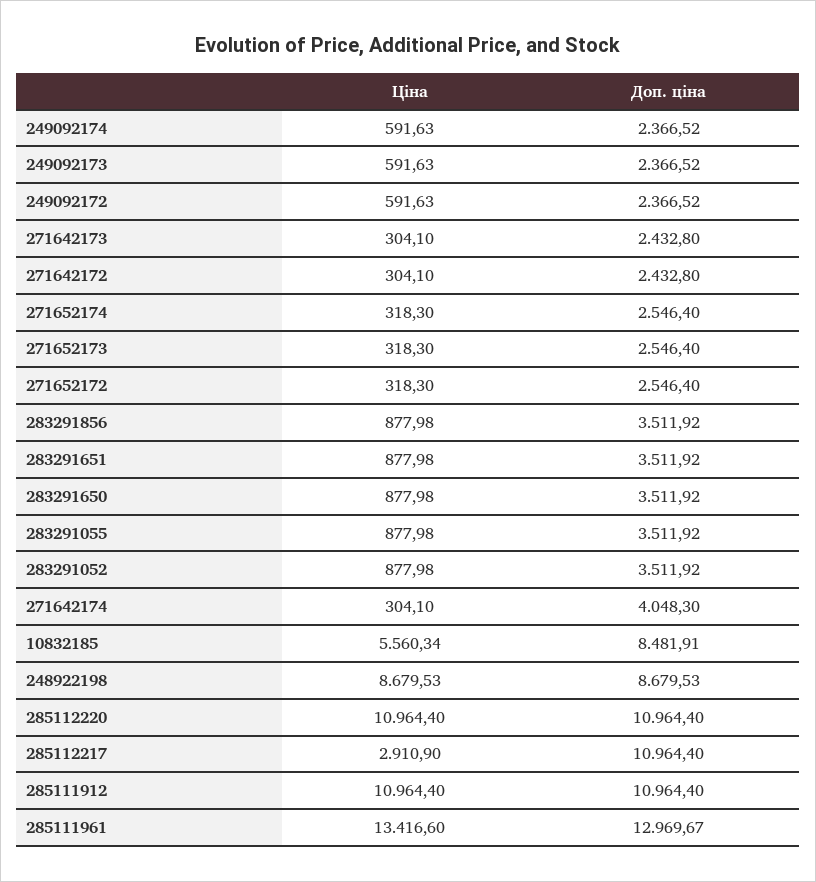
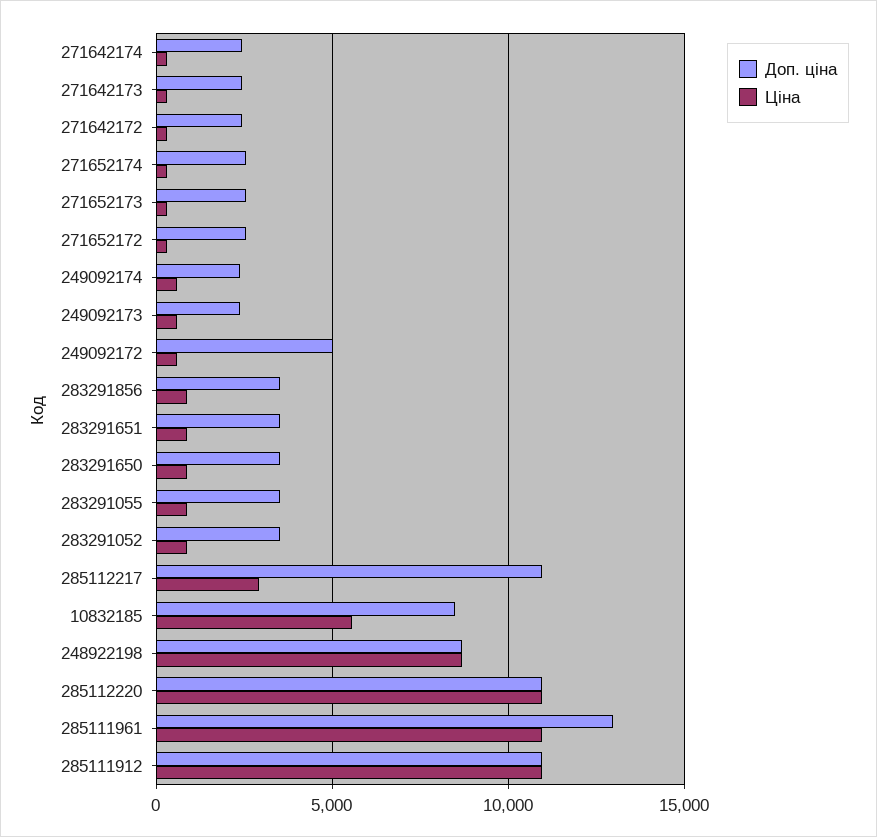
  {
    "Ціна": {
      "249092174": 591.63,
      "249092173": 591.63,
      "249092172": 591.63,
      "271642173": 304.1,
      "271642172": 304.1,
      "271652174": 318.3,
      "271652173": 318.3,
      "271652172": 318.3,
      "283291856": 877.98,
      "283291651": 877.98,
      "283291650": 877.98,
      "283291055": 877.98,
      "283291052": 877.98,
      "271642174": 304.1,
      "10832185": 5560.34,
      "248922198": 8679.53,
      "285112220": 10964.4,
      "285112217": 2910.9,
      "285111912": 10964.4,
-     "285111961": 13416.6
+     "285111961": 11000
    },
    "Доп. ціна": {
      "249092174": 2366.52,
      "249092173": 2366.52,
-     "249092172": 2366.52,
+     "249092172": 5000,
      "271642173": 2432.8,
      "271642172": 2432.8,
      "271652174": 2546.4,
      "271652173": 2546.4,
      "271652172": 2546.4,
      "283291856": 3511.92,
      "283291651": 3511.92,
      "283291650": 3511.92,
      "283291055": 3511.92,
      "283291052": 3511.92,
-     "271642174": 4048.3,
+     "271642174": 2500,
      "10832185": 8481.91,
      "248922198": 8679.53,
      "285112220": 10964.4,
      "285112217": 10964.4,
      "285111912": 10964.4,
      "285111961": 12969.67
    }
  }

